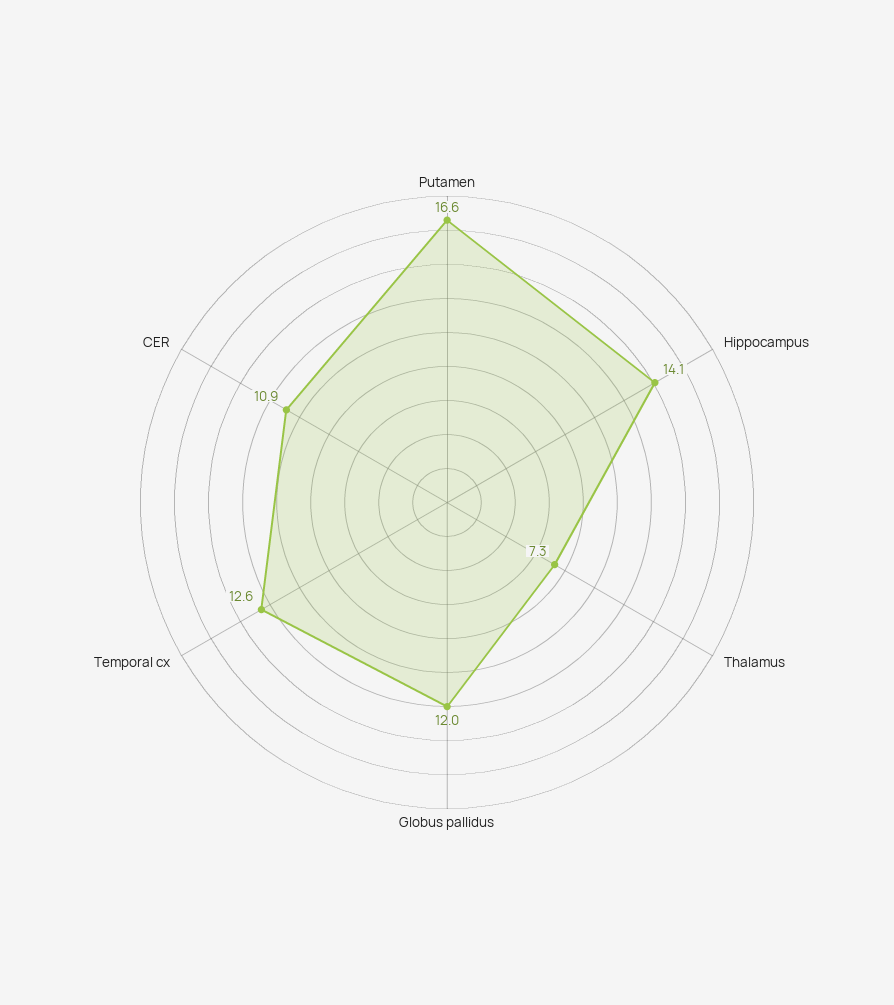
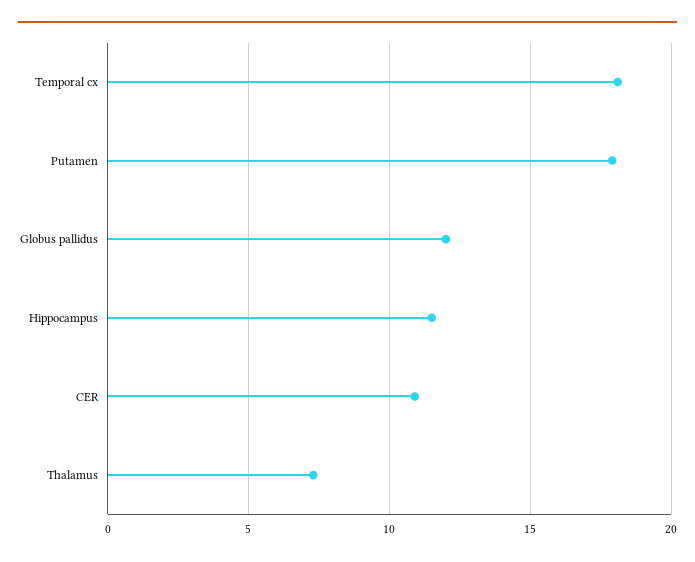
  {
-   "Putamen": 16.6,
+   "Putamen": 18,
-   "Hippocampus": 14.1,
+   "Hippocampus": 11.5,
    "Thalamus": 7.3,
    "Globus pallidus": 12,
-   "Temporal cx": 12.6,
+   "Temporal cx": 18,
    "CER": 10.9
  }

